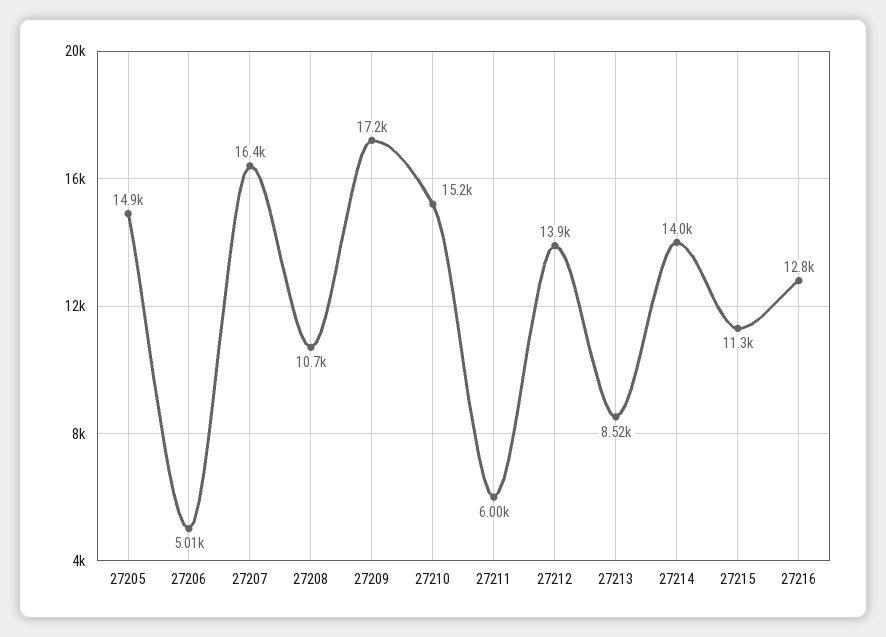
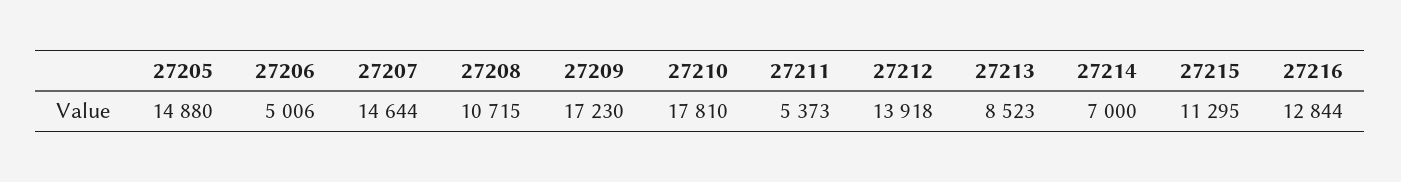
  {
    "27205": 14880,
    "27206": 5006,
-   "27207": 16400,
+   "27207": 14644,
    "27208": 10715,
    "27209": 17230,
-   "27210": 15200,
+   "27210": 17810,
-   "27211": 6000,
+   "27211": 5373,
    "27212": 13918,
    "27213": 8523,
-   "27214": 14000,
+   "27214": 7000,
    "27215": 11295,
    "27216": 12844
  }

